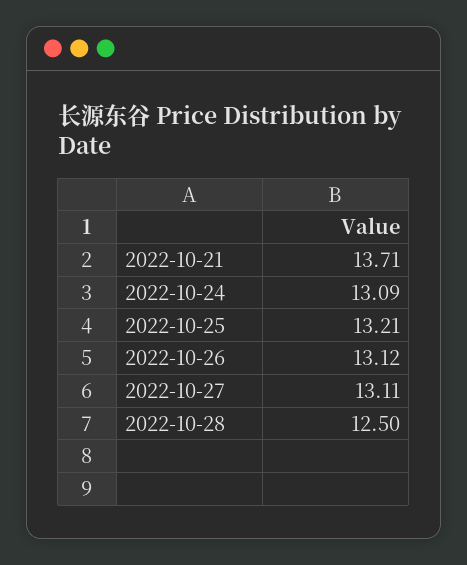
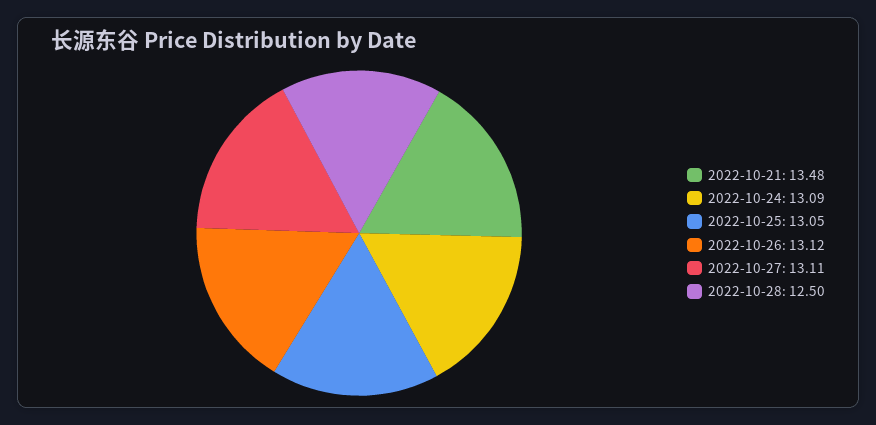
  {
-   "2022-10-21": 13.71,
+   "2022-10-21": 13.48,
    "2022-10-24": 13.09,
-   "2022-10-25": 13.21,
+   "2022-10-25": 13.05,
    "2022-10-26": 13.12,
    "2022-10-27": 13.11,
    "2022-10-28": 12.5
  }

